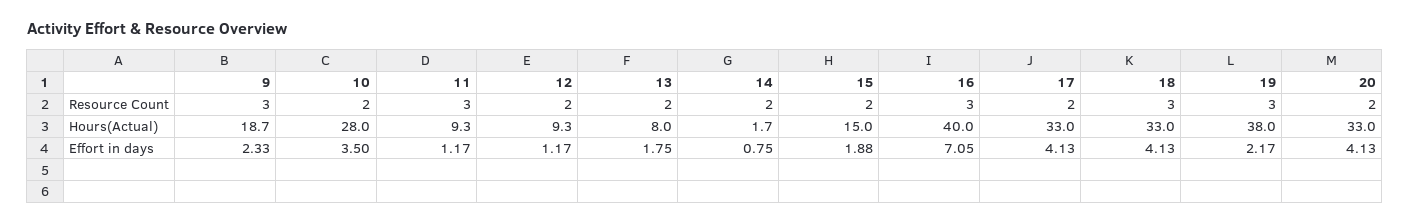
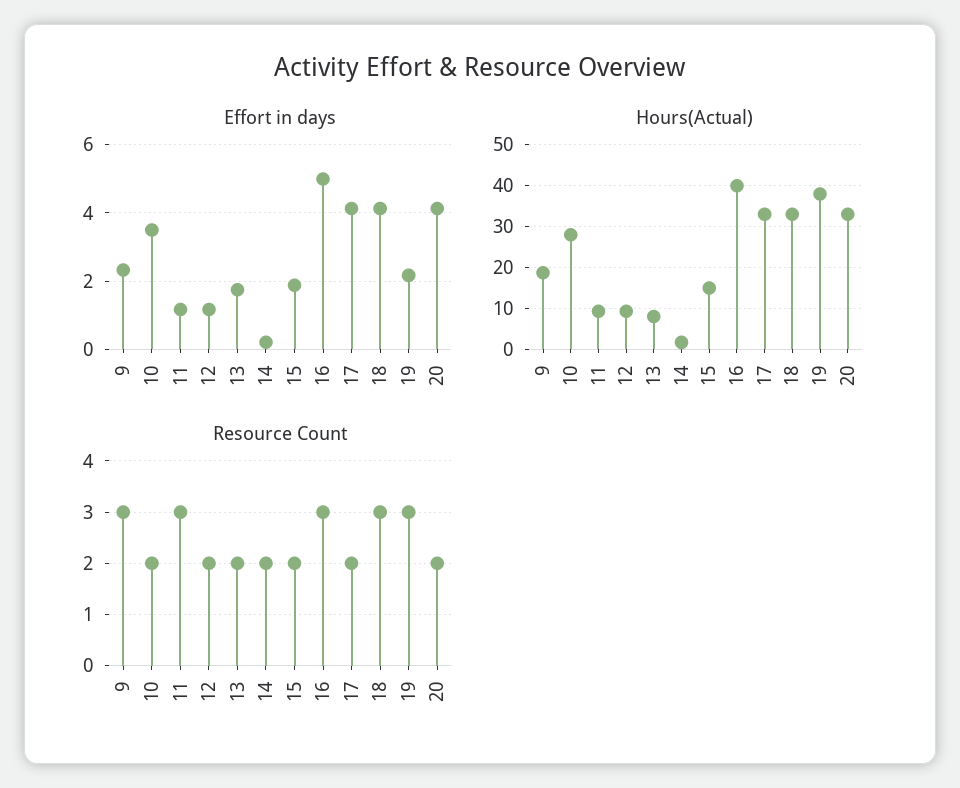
  {
    "Resource Count": {
      "9": 3,
      "10": 2,
      "11": 3,
      "12": 2,
      "13": 2,
      "14": 2,
      "15": 2,
      "16": 3,
      "17": 2,
      "18": 3,
      "19": 3,
      "20": 2
    },
    "Hours(Actual)": {
      "9": 18.7,
      "10": 28,
      "11": 9.3,
      "12": 9.3,
      "13": 8,
      "14": 1.7,
      "15": 15,
      "16": 40,
      "17": 33,
      "18": 33,
      "19": 38,
      "20": 33
    },
    "Effort in days": {
      "9": 2.33,
      "10": 3.5,
      "11": 1.17,
      "12": 1.17,
      "13": 1.75,
-     "14": 0.75,
+     "14": 0.2,
      "15": 1.88,
-     "16": 7.05,
+     "16": 5,
      "17": 4.13,
      "18": 4.13,
      "19": 2.17,
      "20": 4.13
    }
  }

